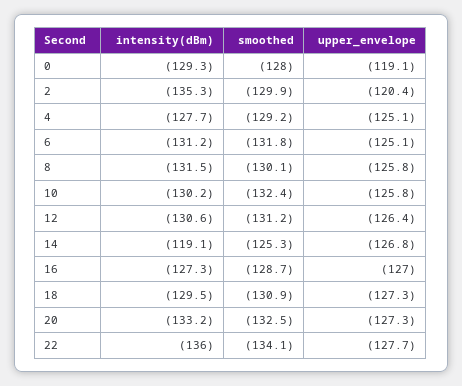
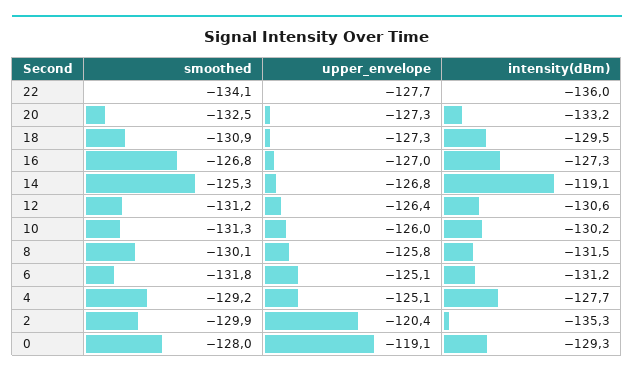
  {
    "intensity(dBm)": {
      "0": -129.3,
      "2": -135.3,
      "4": -127.7,
      "6": -131.2,
      "8": -131.5,
      "10": -130.2,
      "12": -130.6,
      "14": -119.1,
      "16": -127.3,
      "18": -129.5,
      "20": -133.2,
      "22": -136
    },
    "smoothed": {
      "0": -128,
      "2": -129.9,
      "4": -129.2,
      "6": -131.8,
      "8": -130.1,
-     "10": -132.4,
+     "10": -131.3,
      "12": -131.2,
      "14": -125.3,
-     "16": -128.7,
+     "16": -126.8,
      "18": -130.9,
      "20": -132.5,
      "22": -134.1
    },
    "upper_envelope": {
      "0": -119.1,
      "2": -120.4,
      "4": -125.1,
      "6": -125.1,
      "8": -125.8,
-     "10": -125.8,
+     "10": -126,
      "12": -126.4,
      "14": -126.8,
      "16": -127,
      "18": -127.3,
      "20": -127.3,
      "22": -127.7
    }
  }

